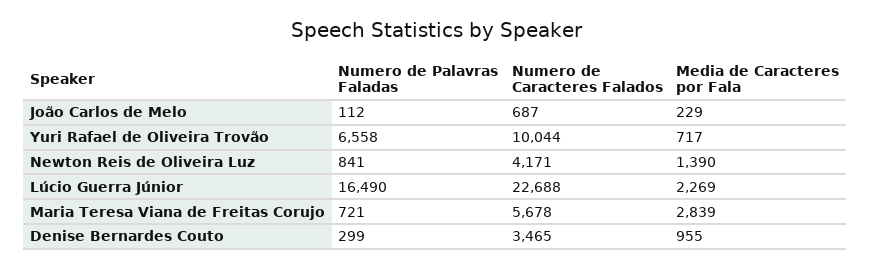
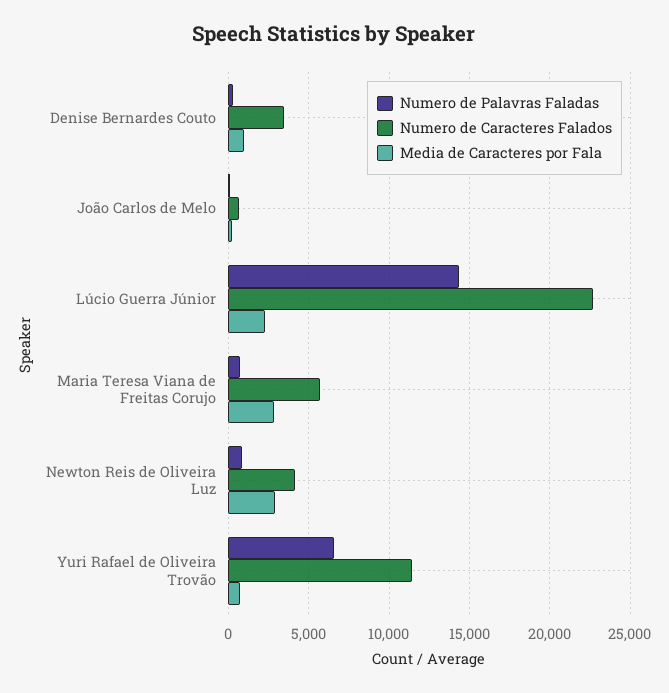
  {
    "Numero de Palavras Faladas": {
      "João Carlos de Melo": 112,
      "Yuri Rafael de Oliveira Trovão": 6558,
      "Newton Reis de Oliveira Luz": 841,
-     "Lúcio Guerra Júnior": 16490,
+     "Lúcio Guerra Júnior": 14500,
      "Maria Teresa Viana de Freitas Corujo": 721,
      "Denise Bernardes Couto": 299
    },
    "Numero de Caracteres Falados": {
      "João Carlos de Melo": 687,
-     "Yuri Rafael de Oliveira Trovão": 10044,
+     "Yuri Rafael de Oliveira Trovão": 11500,
      "Newton Reis de Oliveira Luz": 4171,
      "Lúcio Guerra Júnior": 22688,
      "Maria Teresa Viana de Freitas Corujo": 5678,
      "Denise Bernardes Couto": 3465
    },
    "Media de Caracteres por Fala": {
      "João Carlos de Melo": 229,
      "Yuri Rafael de Oliveira Trovão": 717,
-     "Newton Reis de Oliveira Luz": 1390,
+     "Newton Reis de Oliveira Luz": 3000,
      "Lúcio Guerra Júnior": 2269,
      "Maria Teresa Viana de Freitas Corujo": 2839,
      "Denise Bernardes Couto": 955
    }
  }

